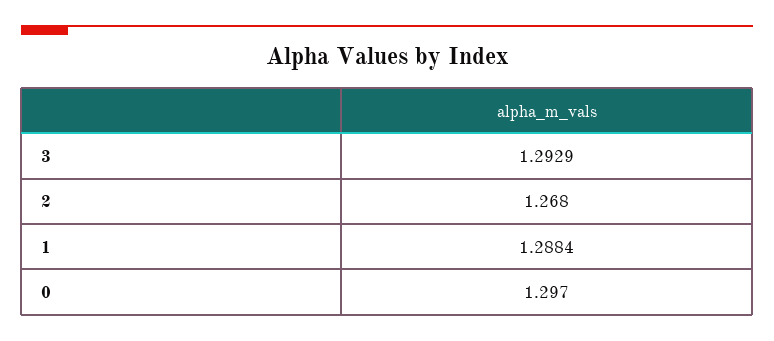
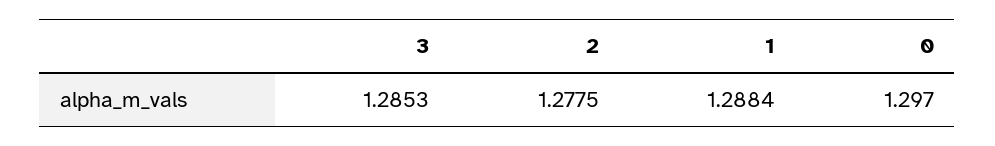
  {
-   "3": 1.2929,
+   "3": 1.2853,
-   "2": 1.268,
+   "2": 1.2775,
    "1": 1.2884,
    "0": 1.297
  }

